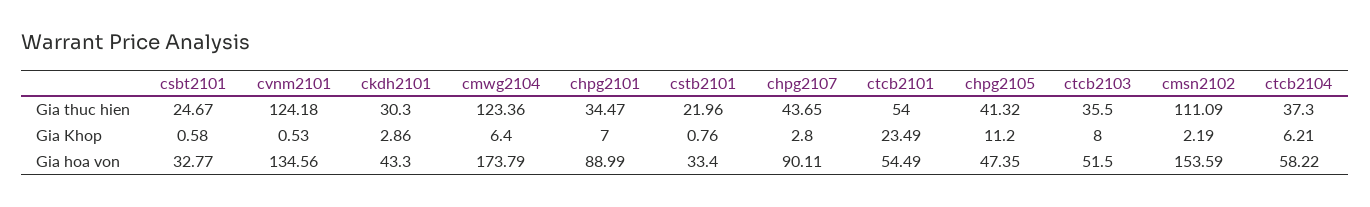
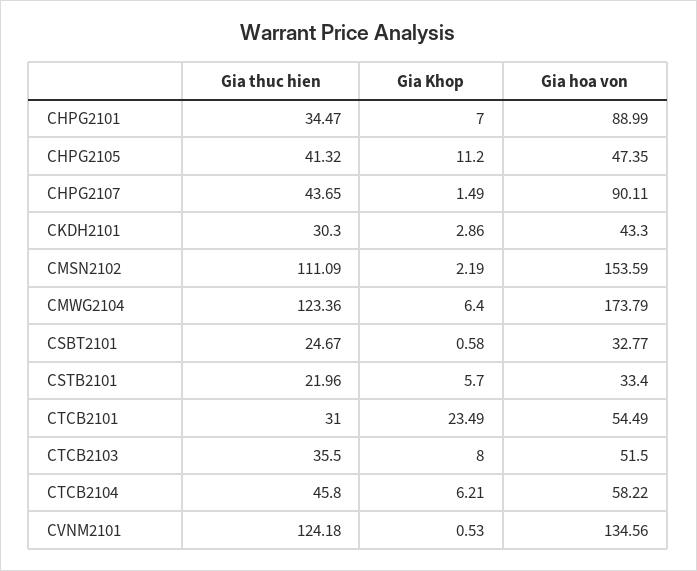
  {
    "csbt2101": {
      "Gia thuc hien": 24.67,
      "Gia Khop": 0.58,
      "Gia hoa von": 32.77
    },
    "cvnm2101": {
      "Gia thuc hien": 124.18,
      "Gia Khop": 0.53,
      "Gia hoa von": 134.56
    },
    "ckdh2101": {
      "Gia thuc hien": 30.3,
      "Gia Khop": 2.86,
      "Gia hoa von": 43.3
    },
    "cmwg2104": {
      "Gia thuc hien": 123.36,
      "Gia Khop": 6.4,
      "Gia hoa von": 173.79
    },
    "chpg2101": {
      "Gia thuc hien": 34.47,
      "Gia Khop": 7,
      "Gia hoa von": 88.99
    },
    "cstb2101": {
      "Gia thuc hien": 21.96,
-     "Gia Khop": 0.76,
+     "Gia Khop": 5.7,
      "Gia hoa von": 33.4
    },
    "chpg2107": {
      "Gia thuc hien": 43.65,
-     "Gia Khop": 2.8,
+     "Gia Khop": 1.49,
      "Gia hoa von": 90.11
    },
    "ctcb2101": {
-     "Gia thuc hien": 54,
+     "Gia thuc hien": 31,
      "Gia Khop": 23.49,
      "Gia hoa von": 54.49
    },
    "chpg2105": {
      "Gia thuc hien": 41.32,
      "Gia Khop": 11.2,
      "Gia hoa von": 47.35
    },
    "ctcb2103": {
      "Gia thuc hien": 35.5,
      "Gia Khop": 8,
      "Gia hoa von": 51.5
    },
    "cmsn2102": {
      "Gia thuc hien": 111.09,
      "Gia Khop": 2.19,
      "Gia hoa von": 153.59
    },
    "ctcb2104": {
-     "Gia thuc hien": 37.3,
+     "Gia thuc hien": 45.8,
      "Gia Khop": 6.21,
      "Gia hoa von": 58.22
    }
  }

